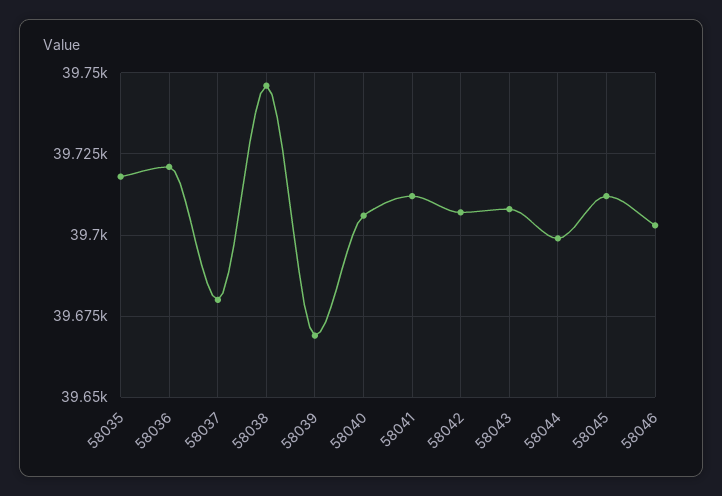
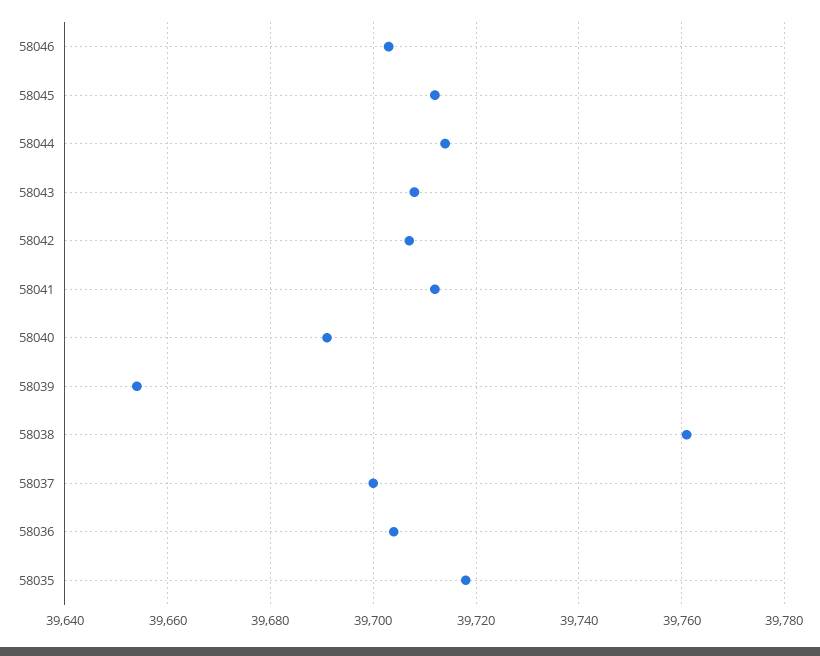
  {
    "58035": 39720,
-   "58036": 39720,
+   "58036": 39705,
-   "58037": 39680,
+   "58037": 39700,
-   "58038": 39745,
+   "58038": 39760,
-   "58039": 39670,
+   "58039": 39655,
-   "58040": 39705,
+   "58040": 39690,
    "58041": 39710,
    "58042": 39705,
    "58043": 39710,
-   "58044": 39700,
+   "58044": 39715,
    "58045": 39710,
    "58046": 39705
  }

